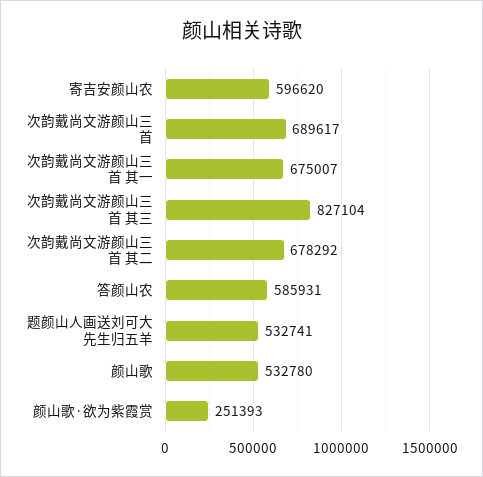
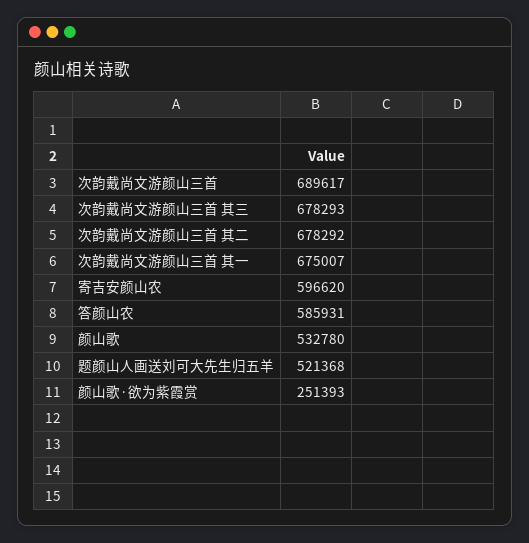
  {
    "寄吉安颜山农": 596620,
    "次韵戴尚文游颜山三首": 689617,
    "次韵戴尚文游颜山三首 其一": 675007,
-   "次韵戴尚文游颜山三首 其三": 827104,
+   "次韵戴尚文游颜山三首 其三": 678293,
    "次韵戴尚文游颜山三首 其二": 678292,
    "答颜山农": 585931,
-   "题颜山人画送刘可大先生归五羊": 532741,
+   "题颜山人画送刘可大先生归五羊": 521368,
    "颜山歌": 532780,
    "颜山歌·欲为紫霞赏": 251393
  }

